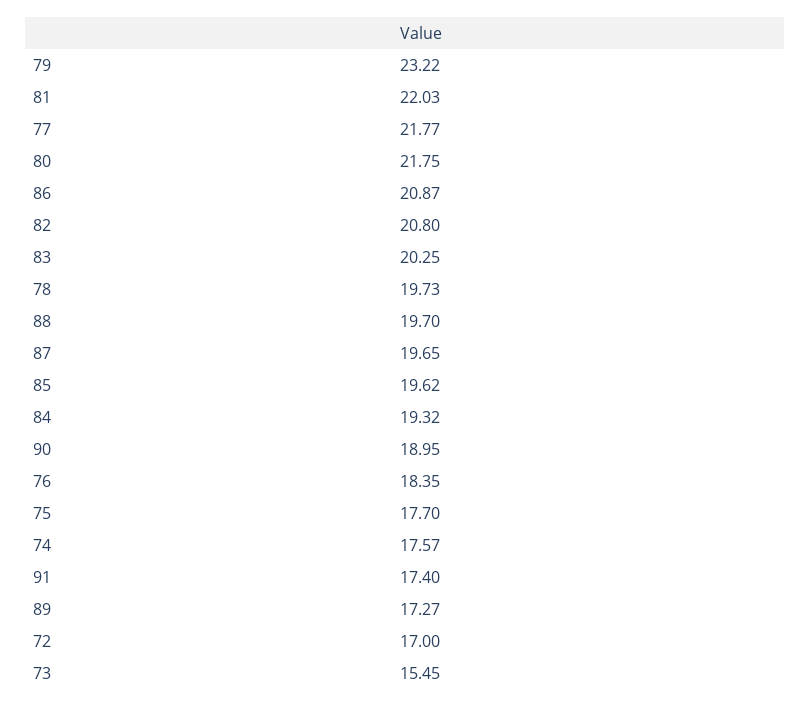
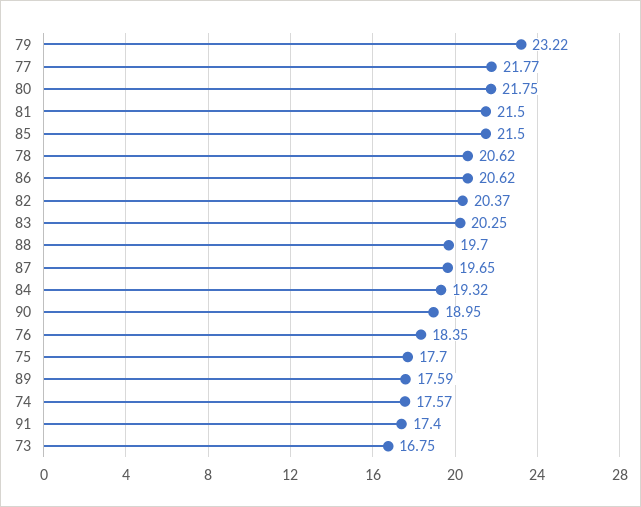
  {
    "79": 23.22,
-   "81": 22.03,
+   "81": 21.5,
    "77": 21.77,
    "80": 21.75,
-   "86": 20.87,
+   "86": 20.62,
-   "82": 20.8,
+   "82": 20.37,
    "83": 20.25,
-   "78": 19.73,
+   "78": 20.62,
    "88": 19.7,
    "87": 19.65,
-   "85": 19.62,
+   "85": 21.5,
    "84": 19.32,
    "90": 18.95,
    "76": 18.35,
    "75": 17.7,
    "74": 17.57,
    "91": 17.4,
-   "89": 17.27,
+   "89": 17.59,
-   "72": 17,
-   "73": 15.45
+   "73": 16.75
  }

